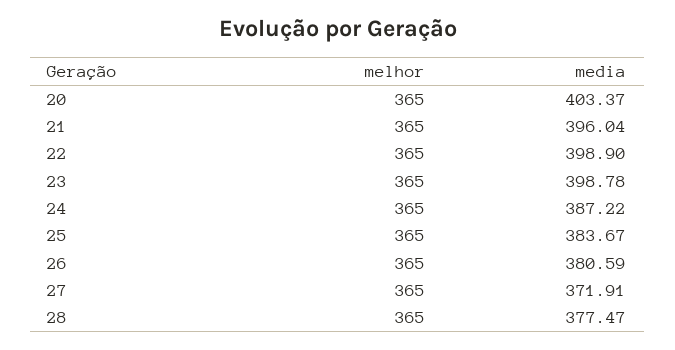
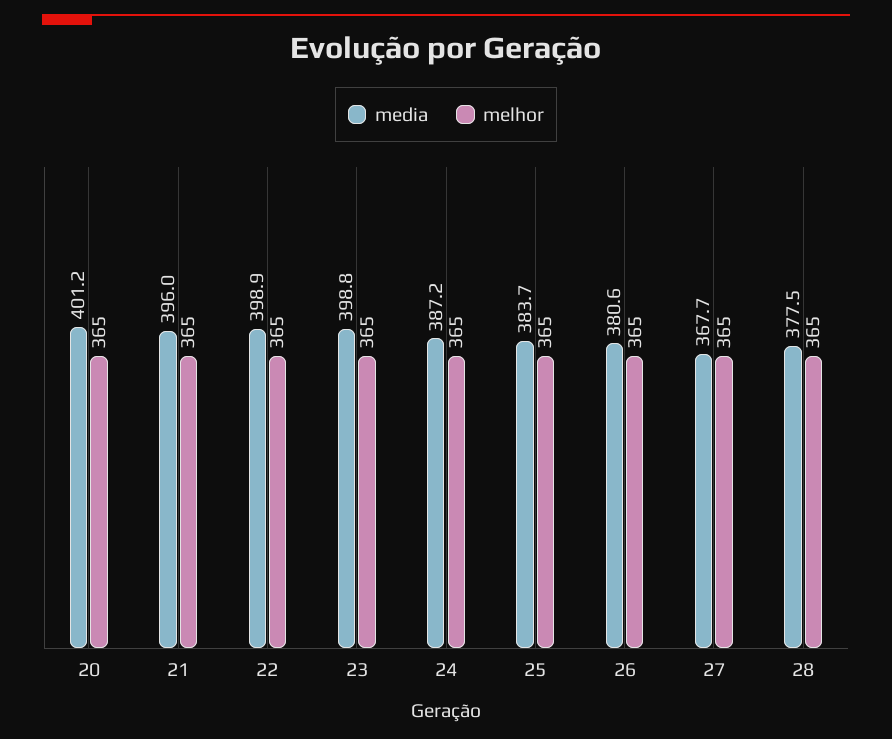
  {
    "melhor": {
      "20": 365,
      "21": 365,
      "22": 365,
      "23": 365,
      "24": 365,
      "25": 365,
      "26": 365,
      "27": 365,
      "28": 365
    },
    "media": {
-     "20": 403.37,
+     "20": 401.2,
      "21": 396.04,
      "22": 398.9,
      "23": 398.78,
      "24": 387.22,
      "25": 383.67,
      "26": 380.59,
-     "27": 371.91,
+     "27": 367.7,
      "28": 377.47
    }
  }

